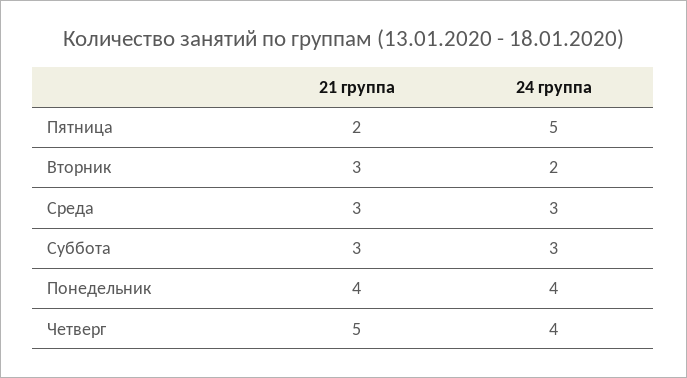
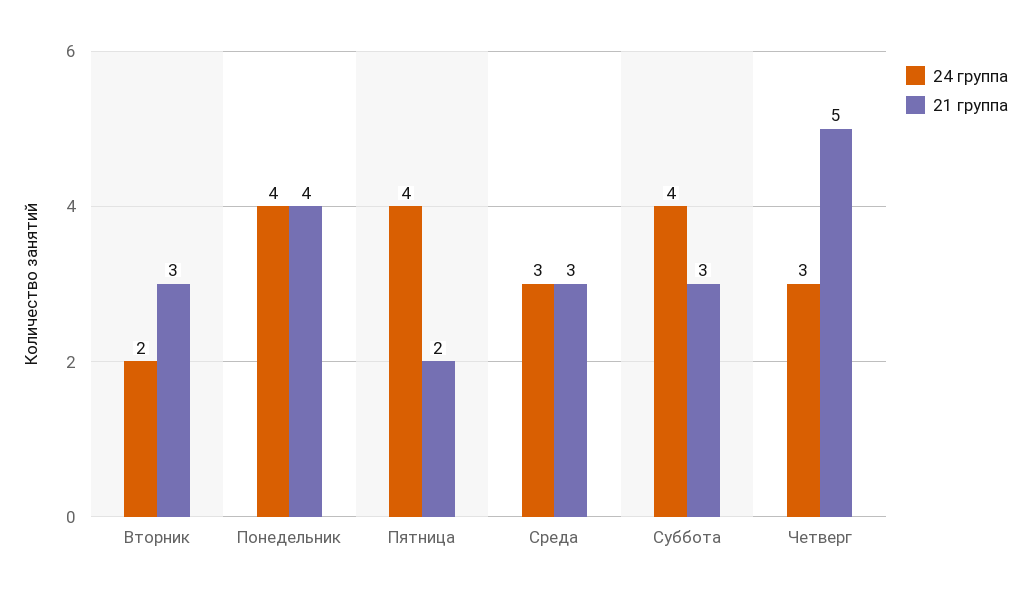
  {
    "21 группа": {
      "Пятница": 2,
      "Вторник": 3,
      "Среда": 3,
      "Суббота": 3,
      "Понедельник": 4,
      "Четверг": 5
    },
    "24 группа": {
-     "Пятница": 5,
+     "Пятница": 4,
      "Вторник": 2,
      "Среда": 3,
-     "Суббота": 3,
+     "Суббота": 4,
      "Понедельник": 4,
-     "Четверг": 4
+     "Четверг": 3
    }
  }

